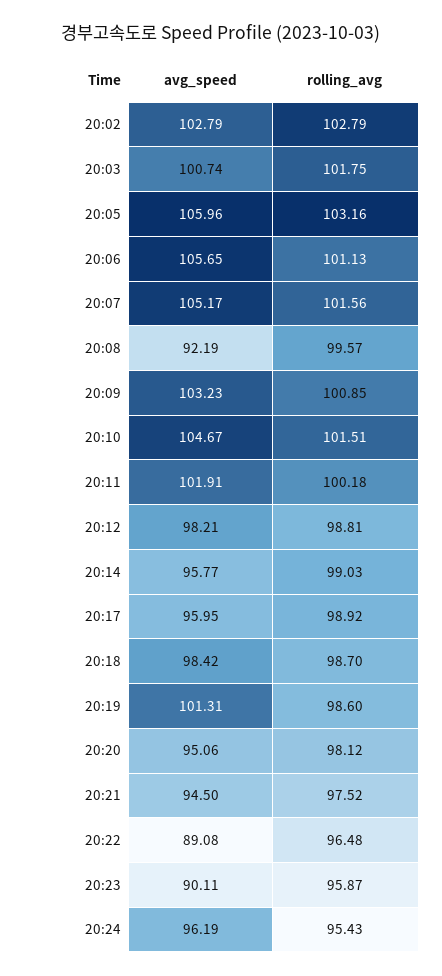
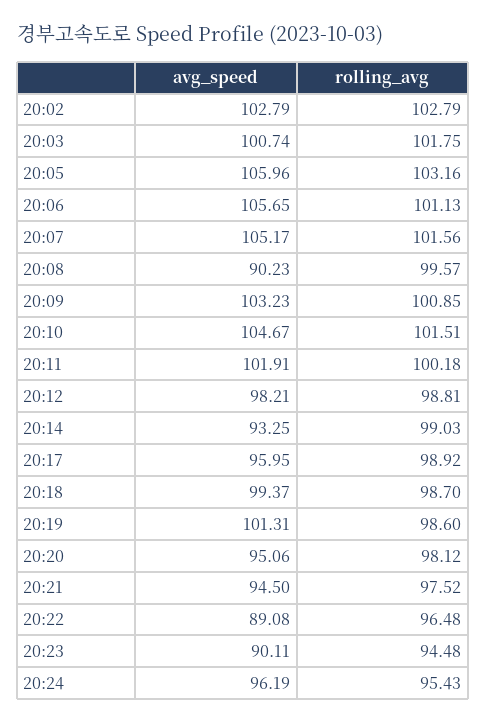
  {
    "avg_speed": {
      "20:02": 102.79,
      "20:03": 100.74,
      "20:05": 105.96,
      "20:06": 105.65,
      "20:07": 105.17,
-     "20:08": 92.19,
+     "20:08": 90.23,
      "20:09": 103.23,
      "20:10": 104.67,
      "20:11": 101.91,
      "20:12": 98.21,
-     "20:14": 95.77,
+     "20:14": 93.25,
      "20:17": 95.95,
-     "20:18": 98.42,
+     "20:18": 99.37,
      "20:19": 101.31,
      "20:20": 95.06,
      "20:21": 94.5,
      "20:22": 89.08,
      "20:23": 90.11,
      "20:24": 96.19
    },
    "rolling_avg": {
      "20:02": 102.79,
      "20:03": 101.75,
      "20:05": 103.16,
      "20:06": 101.13,
      "20:07": 101.56,
      "20:08": 99.57,
      "20:09": 100.85,
      "20:10": 101.51,
      "20:11": 100.18,
      "20:12": 98.81,
      "20:14": 99.03,
      "20:17": 98.92,
      "20:18": 98.7,
      "20:19": 98.6,
      "20:20": 98.12,
      "20:21": 97.52,
      "20:22": 96.48,
-     "20:23": 95.87,
+     "20:23": 94.48,
      "20:24": 95.43
    }
  }

